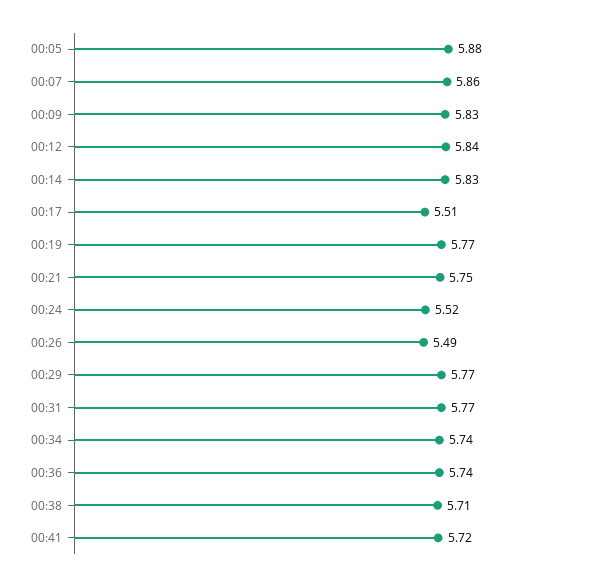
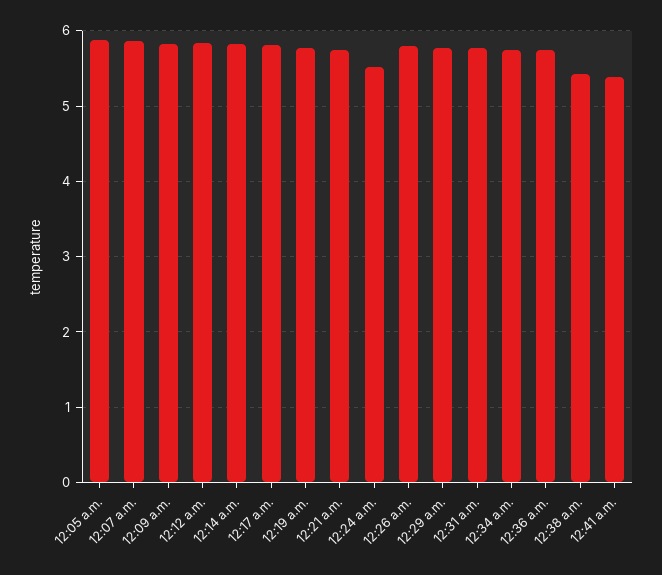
  {
    "00:05": 5.88,
    "00:07": 5.86,
    "00:09": 5.83,
    "00:12": 5.84,
    "00:14": 5.83,
-   "00:17": 5.51,
+   "00:17": 5.8,
    "00:19": 5.77,
    "00:21": 5.75,
    "00:24": 5.52,
-   "00:26": 5.49,
+   "00:26": 5.8,
    "00:29": 5.77,
    "00:31": 5.77,
    "00:34": 5.74,
    "00:36": 5.74,
-   "00:38": 5.71,
+   "00:38": 5.4,
-   "00:41": 5.72
+   "00:41": 5.4
  }

